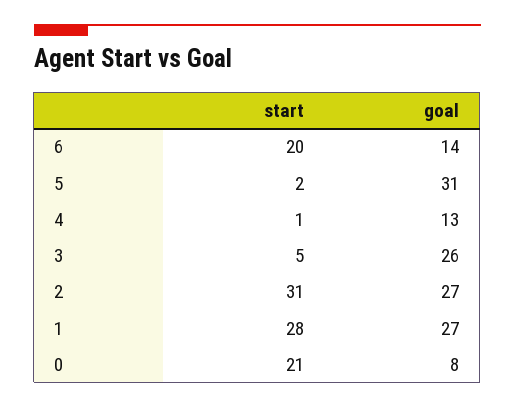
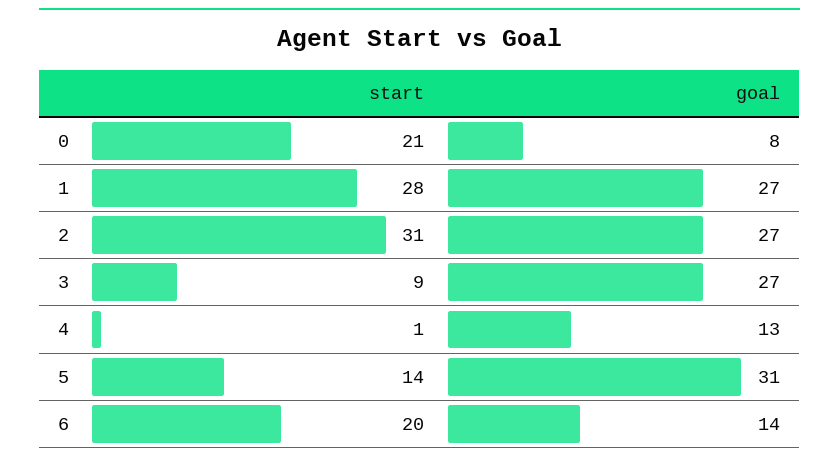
  {
    "start": {
      "6": 20,
-     "5": 2,
+     "5": 14,
      "4": 1,
-     "3": 5,
+     "3": 9,
      "2": 31,
      "1": 28,
      "0": 21
    },
    "goal": {
      "6": 14,
      "5": 31,
      "4": 13,
-     "3": 26,
+     "3": 27,
      "2": 27,
      "1": 27,
      "0": 8
    }
  }

